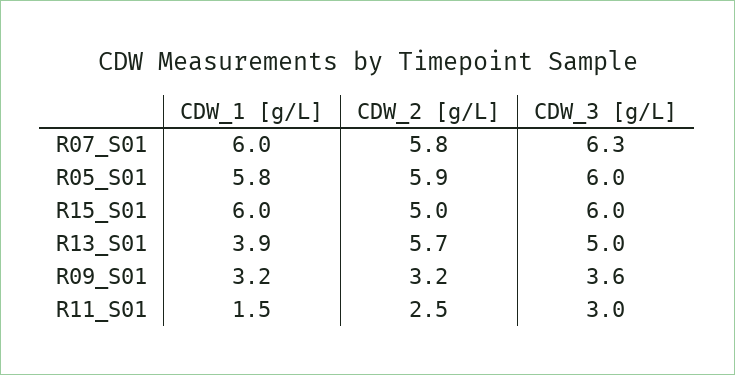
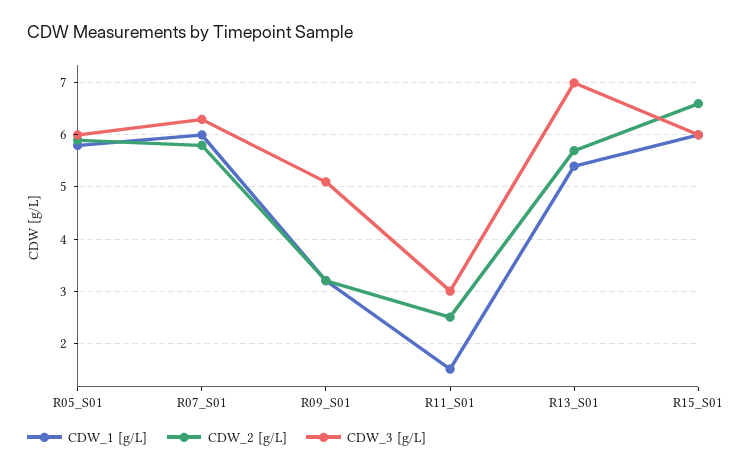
  {
    "CDW_1 [g/L]": {
      "R07_S01": 6,
      "R05_S01": 5.8,
      "R15_S01": 6,
-     "R13_S01": 3.9,
+     "R13_S01": 5.5,
      "R09_S01": 3.2,
      "R11_S01": 1.5
    },
    "CDW_2 [g/L]": {
      "R07_S01": 5.8,
      "R05_S01": 5.9,
-     "R15_S01": 5,
+     "R15_S01": 6.5,
      "R13_S01": 5.7,
      "R09_S01": 3.2,
      "R11_S01": 2.5
    },
    "CDW_3 [g/L]": {
      "R07_S01": 6.3,
      "R05_S01": 6,
      "R15_S01": 6,
-     "R13_S01": 5,
+     "R13_S01": 7,
-     "R09_S01": 3.6,
+     "R09_S01": 5,
      "R11_S01": 3
    }
  }

